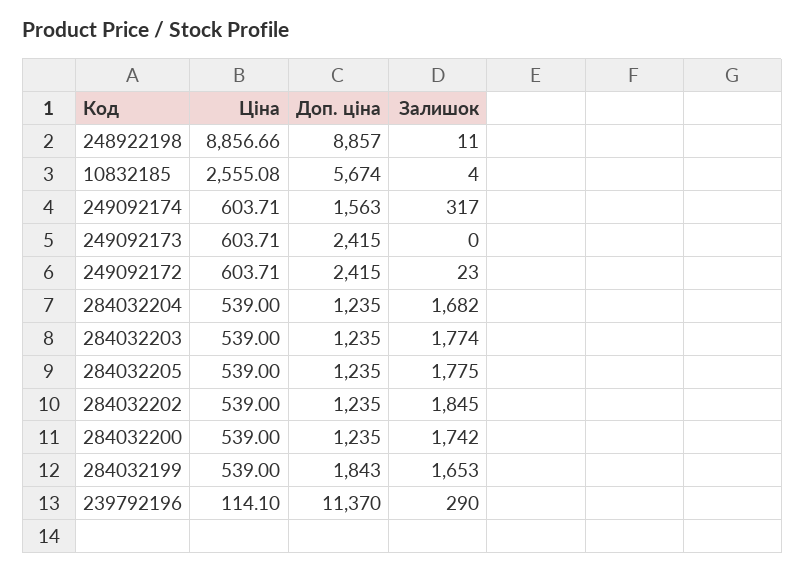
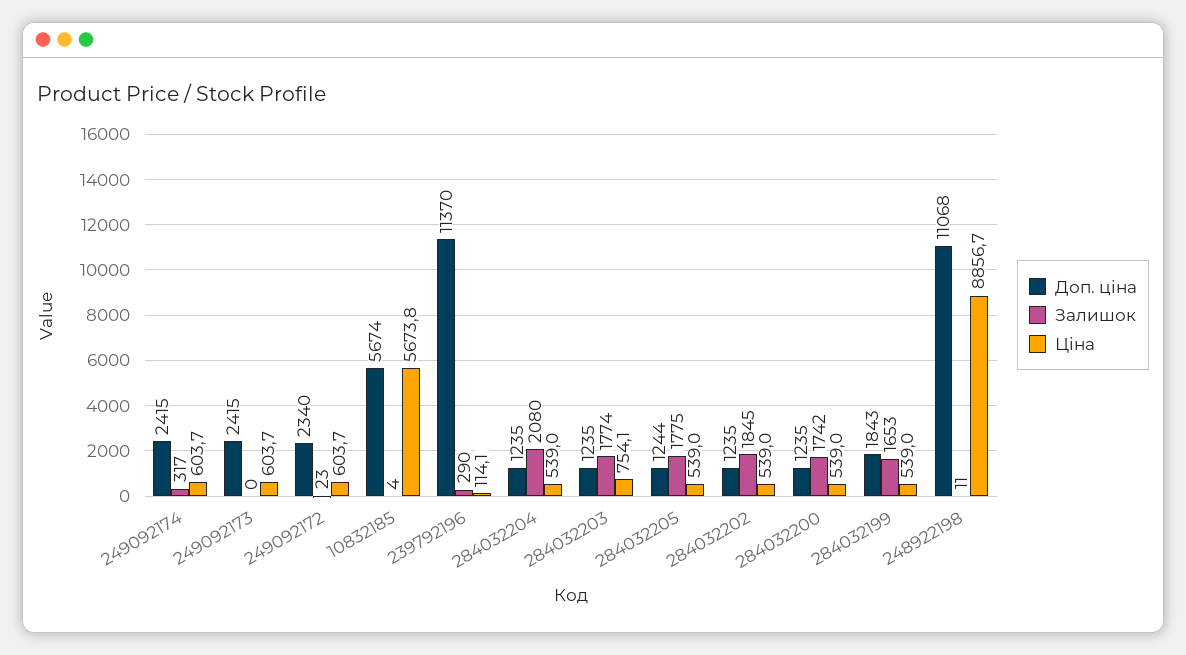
  {
    "Ціна": {
      "248922198": 8856.66,
-     "10832185": 2555.08,
+     "10832185": 5673.8,
      "249092174": 603.71,
      "249092173": 603.71,
      "249092172": 603.71,
      "284032204": 539,
-     "284032203": 539,
+     "284032203": 754.1,
      "284032205": 539,
      "284032202": 539,
      "284032200": 539,
      "284032199": 539,
      "239792196": 114.1
    },
    "Доп. ціна": {
-     "248922198": 8857,
+     "248922198": 11068,
      "10832185": 5674,
-     "249092174": 1563,
+     "249092174": 2415,
      "249092173": 2415,
-     "249092172": 2415,
+     "249092172": 2340,
      "284032204": 1235,
      "284032203": 1235,
-     "284032205": 1235,
+     "284032205": 1244,
      "284032202": 1235,
      "284032200": 1235,
      "284032199": 1843,
      "239792196": 11370
    },
    "Залишок": {
      "248922198": 11,
      "10832185": 4,
      "249092174": 317,
      "249092173": 0,
      "249092172": 23,
-     "284032204": 1682,
+     "284032204": 2080,
      "284032203": 1774,
      "284032205": 1775,
      "284032202": 1845,
      "284032200": 1742,
      "284032199": 1653,
      "239792196": 290
    }
  }

